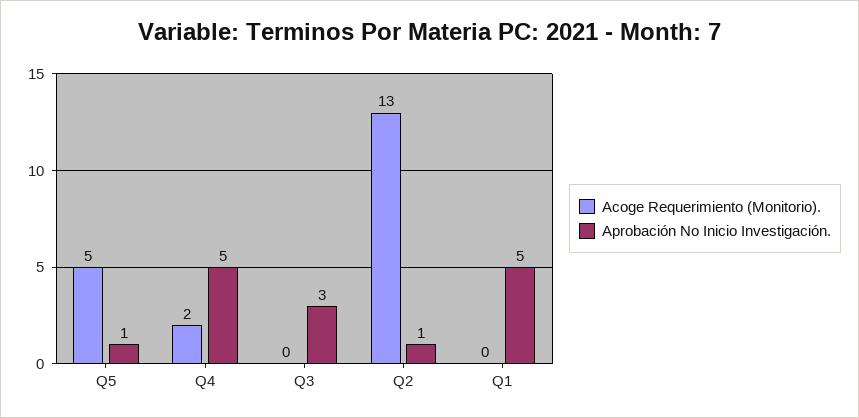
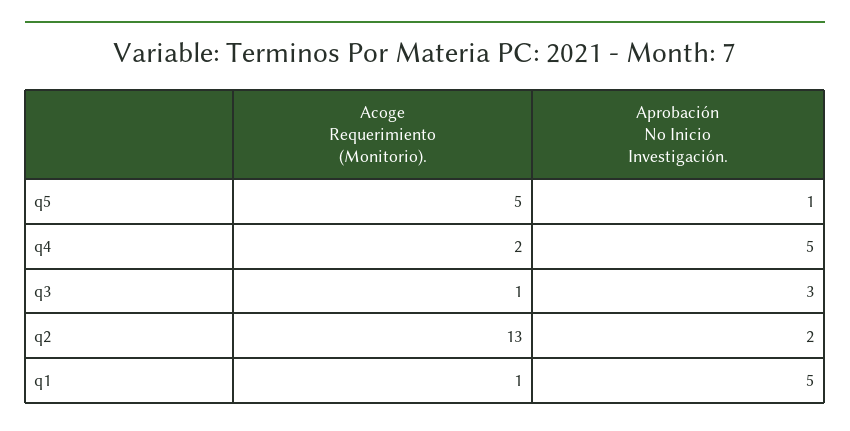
  {
    "Acoge Requerimiento (Monitorio).": {
      "Q5": 5,
      "Q4": 2,
-     "Q3": 0,
+     "Q3": 1,
      "Q2": 13,
-     "Q1": 0
+     "Q1": 1
    },
    "Aprobación No Inicio Investigación.": {
      "Q5": 1,
      "Q4": 5,
      "Q3": 3,
-     "Q2": 1,
+     "Q2": 2,
      "Q1": 5
    }
  }

